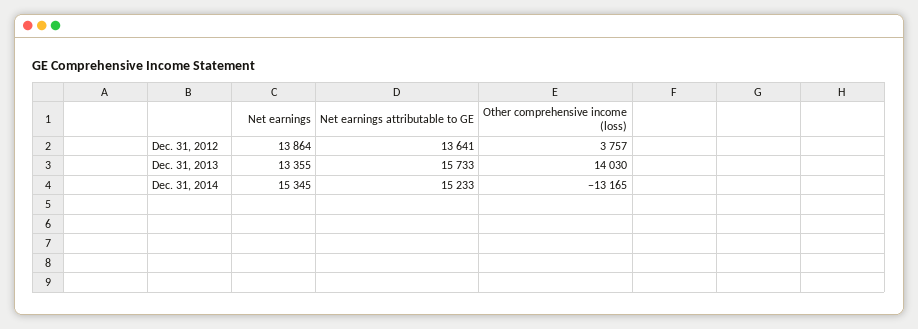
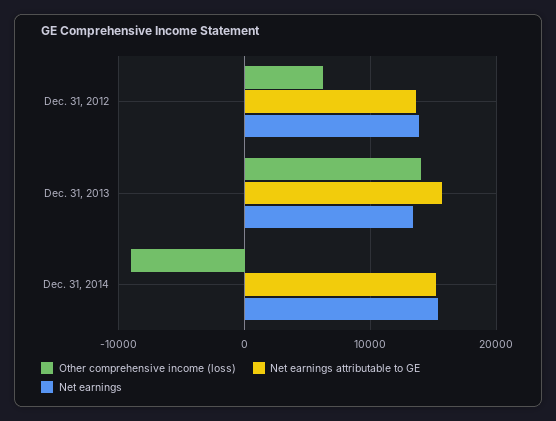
  {
    "Net earnings": {
      "Dec. 31, 2012": 13864,
      "Dec. 31, 2013": 13355,
      "Dec. 31, 2014": 15345
    },
    "Net earnings attributable to GE": {
      "Dec. 31, 2012": 13641,
      "Dec. 31, 2013": 15733,
      "Dec. 31, 2014": 15233
    },
    "Other comprehensive income (loss)": {
-     "Dec. 31, 2012": 3757,
+     "Dec. 31, 2012": 6000,
      "Dec. 31, 2013": 14030,
-     "Dec. 31, 2014": -13165
+     "Dec. 31, 2014": -9000
    }
  }

